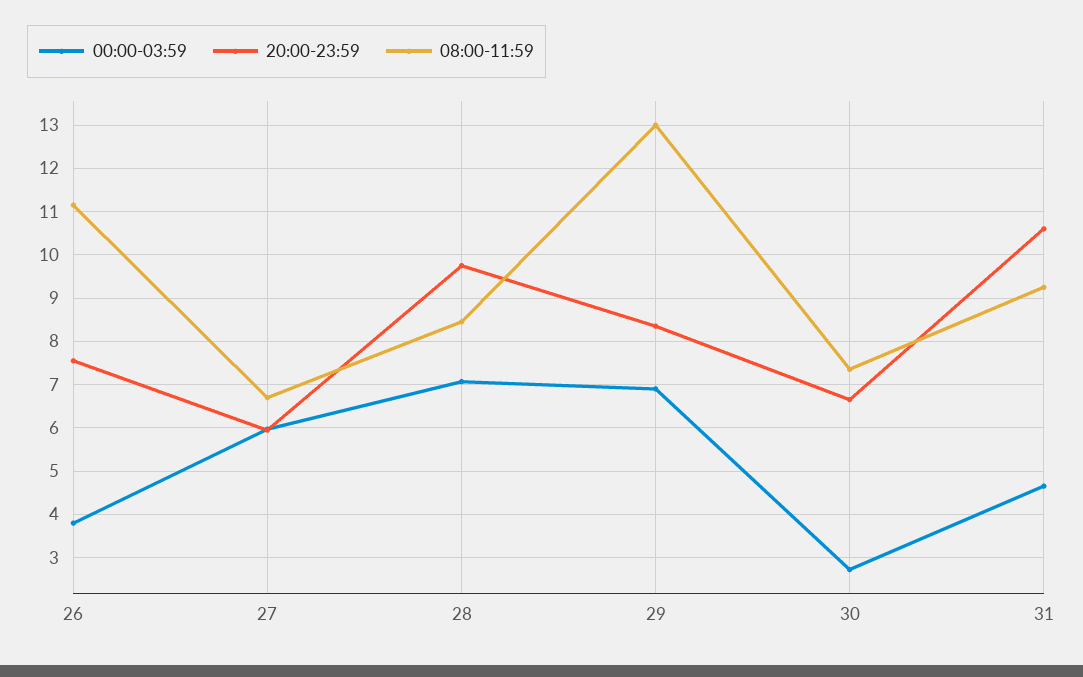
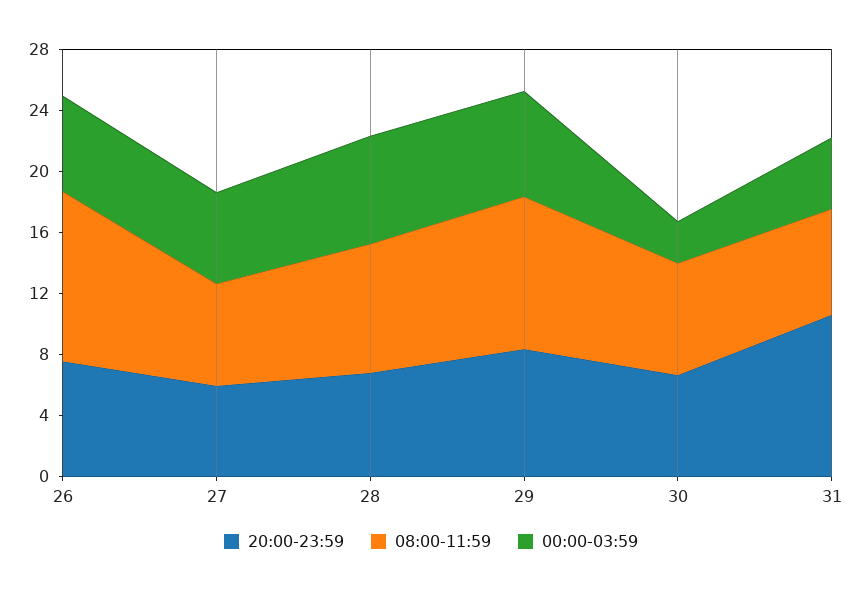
  {
    "00:00-03:59": {
-     "26": 3.8,
+     "26": 6,
      "27": 6,
      "28": 7,
      "29": 7,
      "30": 2.8,
      "31": 4.6
    },
    "20:00-23:59": {
      "26": 7.6,
      "27": 6,
-     "28": 9.8,
+     "28": 7,
      "29": 8.4,
      "30": 6.6,
      "31": 10.6
    },
    "08:00-11:59": {
      "26": 11.2,
      "27": 6.8,
      "28": 8.4,
-     "29": 13,
+     "29": 10,
      "30": 7.4,
-     "31": 9.2
+     "31": 7
    }
  }

